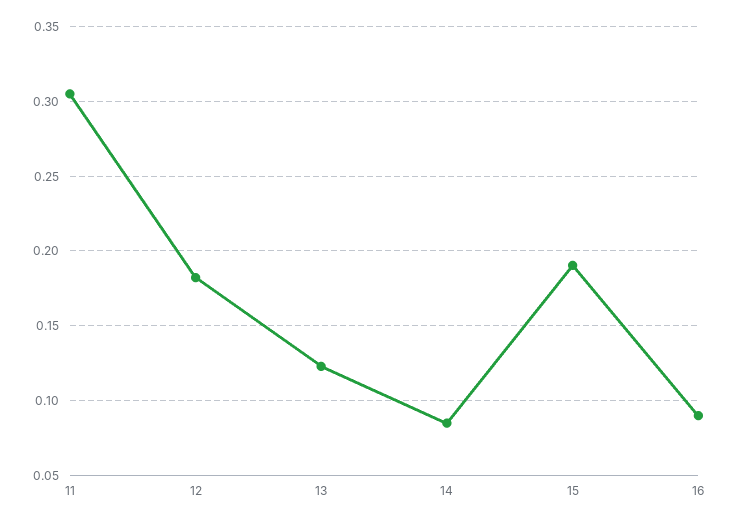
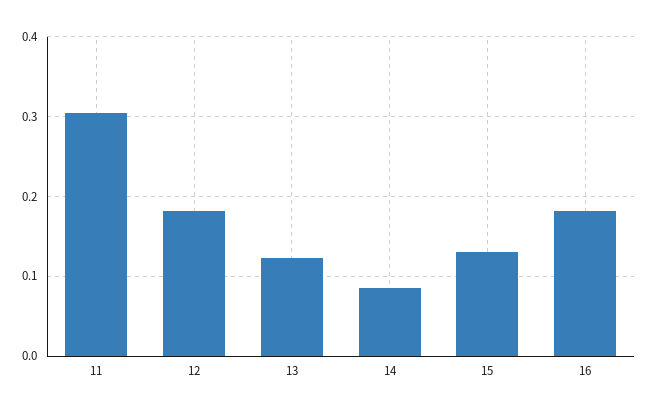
  {
    "11": 0.305,
    "12": 0.18,
    "13": 0.125,
    "14": 0.085,
-   "15": 0.19,
+   "15": 0.13,
-   "16": 0.09
+   "16": 0.18
  }

